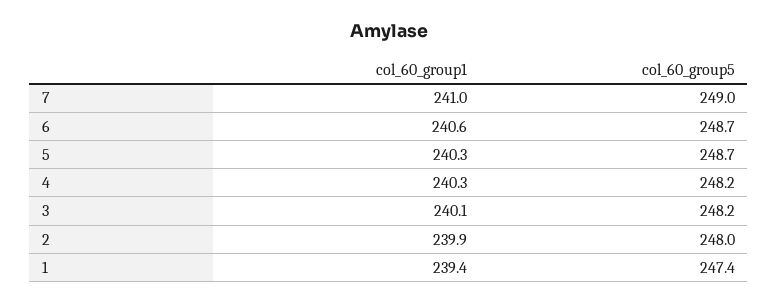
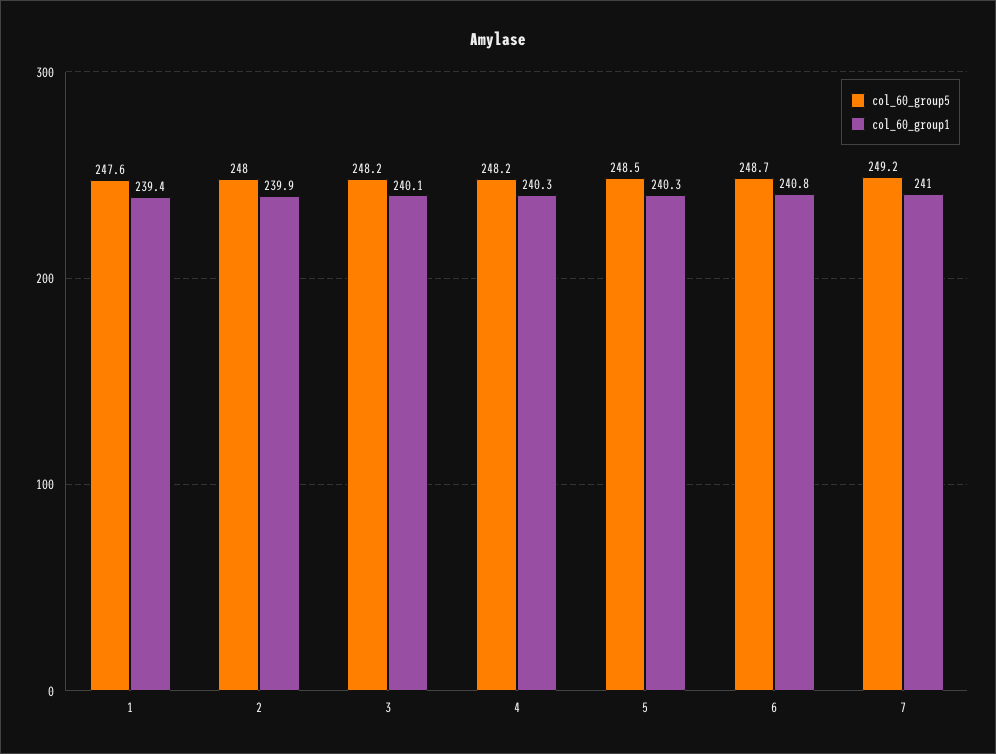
  {
    "col_60_group1": {
      "7": 241,
-     "6": 240.6,
+     "6": 240.8,
      "5": 240.3,
      "4": 240.3,
      "3": 240.1,
      "2": 239.9,
      "1": 239.4
    },
    "col_60_group5": {
-     "7": 249,
+     "7": 249.2,
      "6": 248.7,
-     "5": 248.7,
+     "5": 248.5,
      "4": 248.2,
      "3": 248.2,
      "2": 248,
-     "1": 247.4
+     "1": 247.6
    }
  }

